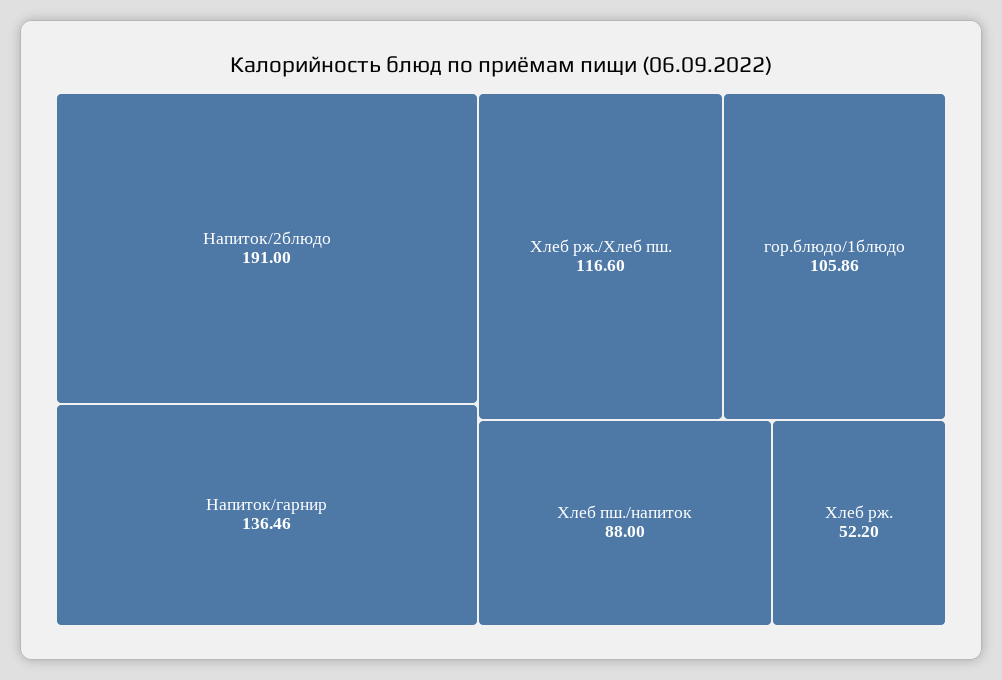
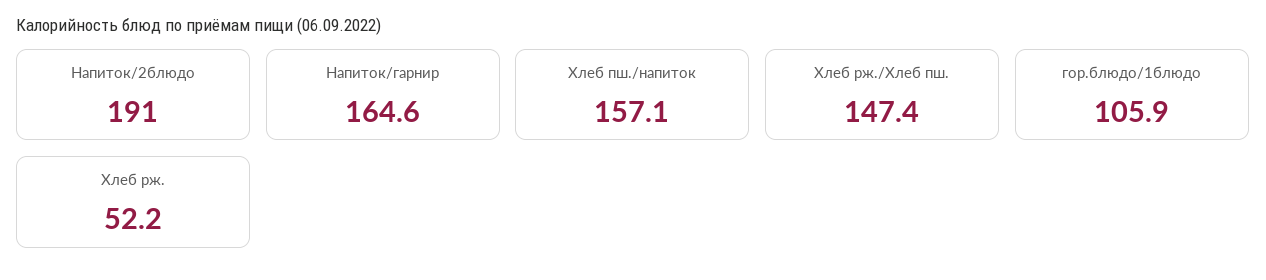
  {
    "Напиток/2блюдо": 191,
-   "Напиток/гарнир": 136.46,
+   "Напиток/гарнир": 164.6,
-   "Хлеб рж./Хлеб пш.": 116.6,
+   "Хлеб рж./Хлеб пш.": 147.4,
    "гор.блюдо/1блюдо": 105.86,
-   "Хлеб пш./напиток": 88,
+   "Хлеб пш./напиток": 157.1,
    "Хлеб рж.": 52.2
  }

